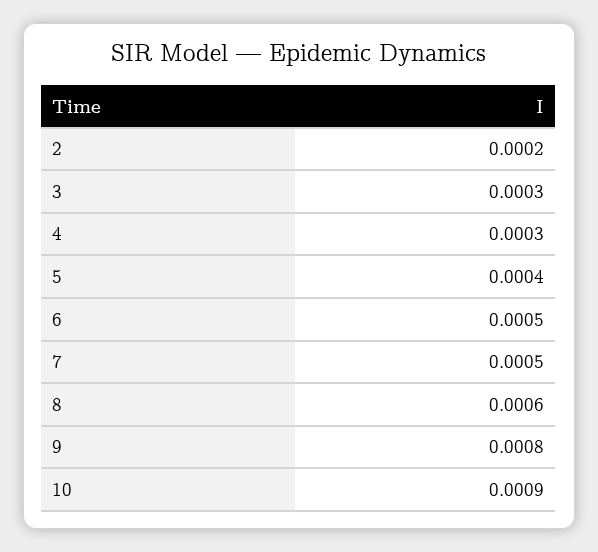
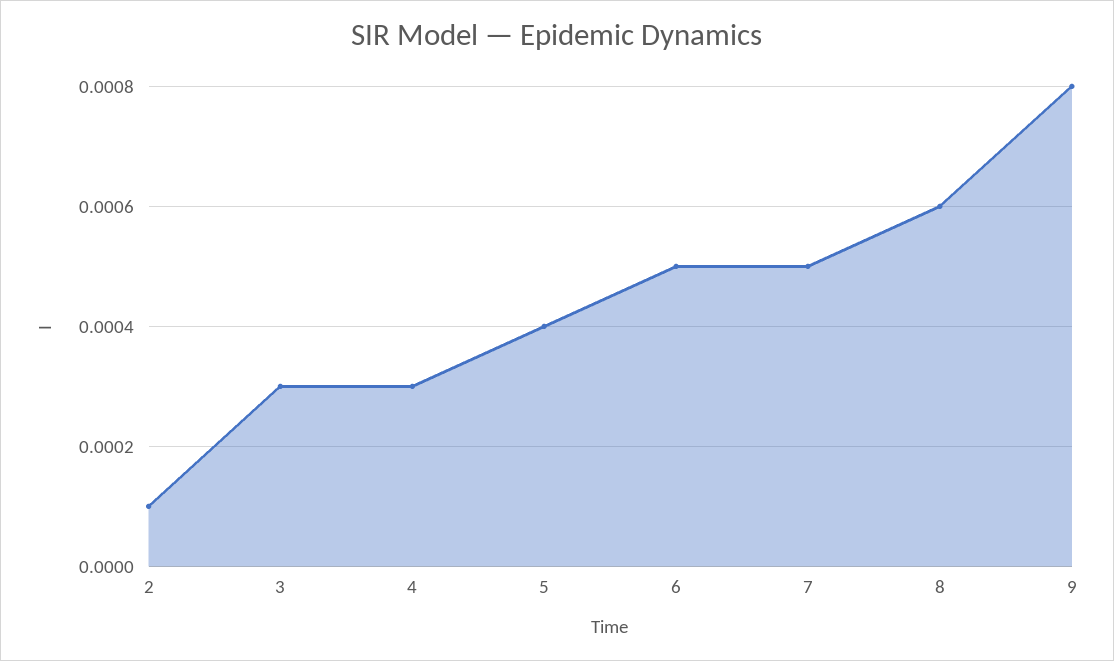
  {
-   "2": 0.0002,
+   "2": 0.0001,
    "3": 0.0003,
    "4": 0.0003,
    "5": 0.0004,
    "6": 0.0005,
    "7": 0.0005,
    "8": 0.0006,
-   "9": 0.0008,
+   "9": 0.0008
-   "10": 0.0009
  }

